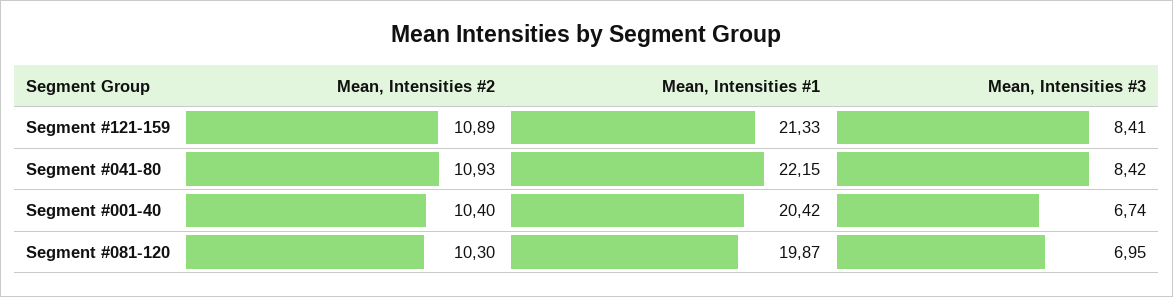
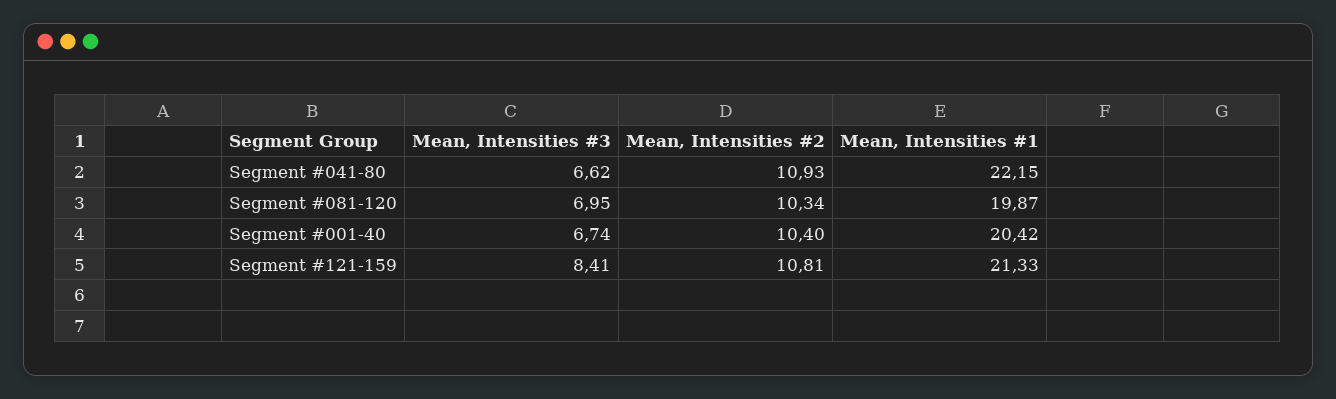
  {
    "Mean, Intensities #2": {
-     "Segment #121-159": 10.89,
+     "Segment #121-159": 10.81,
      "Segment #041-80": 10.93,
      "Segment #001-40": 10.4,
-     "Segment #081-120": 10.3
+     "Segment #081-120": 10.34
    },
    "Mean, Intensities #1": {
      "Segment #121-159": 21.33,
      "Segment #041-80": 22.15,
      "Segment #001-40": 20.42,
      "Segment #081-120": 19.87
    },
    "Mean, Intensities #3": {
      "Segment #121-159": 8.41,
-     "Segment #041-80": 8.42,
+     "Segment #041-80": 6.62,
      "Segment #001-40": 6.74,
      "Segment #081-120": 6.95
    }
  }

